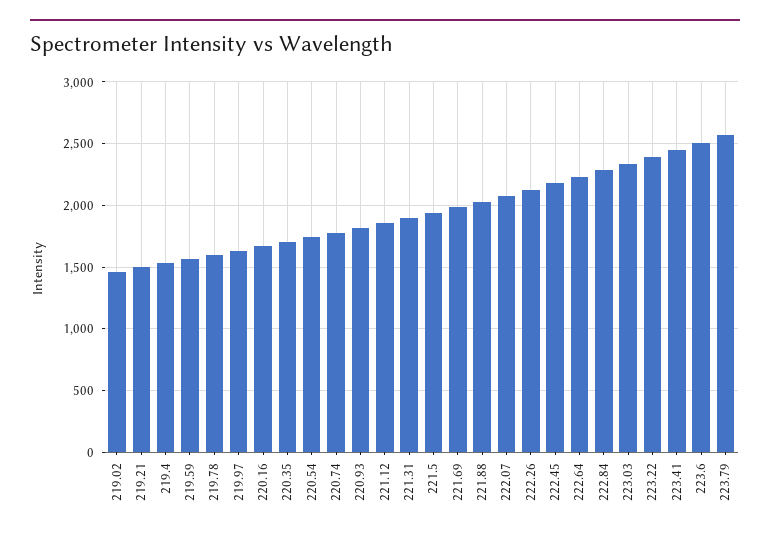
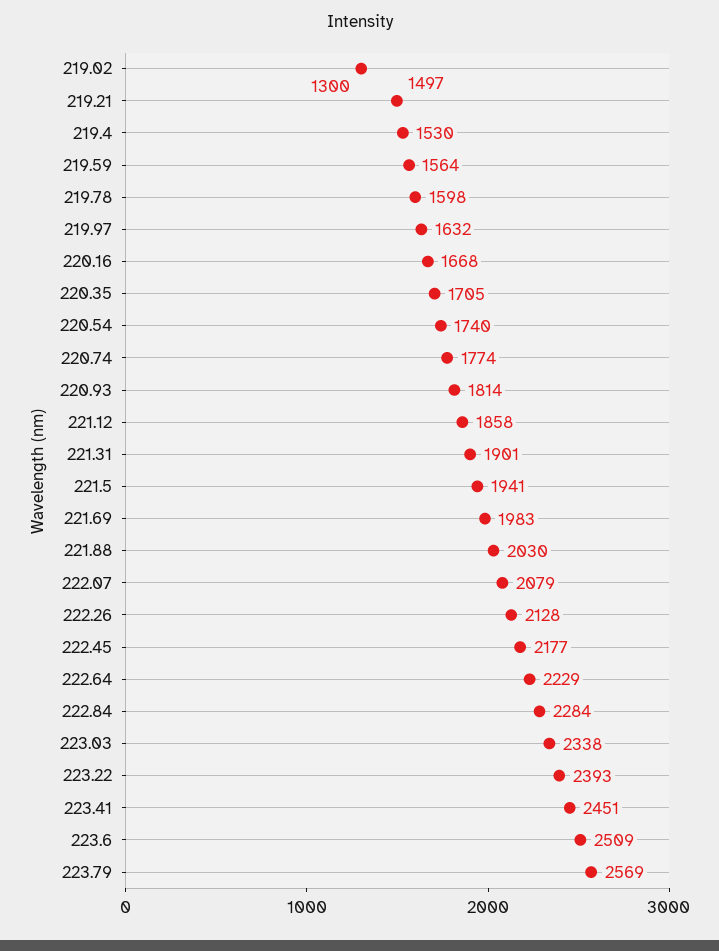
  {
-   "219.02": 1450,
+   "219.02": 1300,
    "219.21": 1497,
    "219.4": 1530,
    "219.59": 1564,
    "219.78": 1598,
    "219.97": 1632,
    "220.16": 1668,
    "220.35": 1705,
    "220.54": 1740,
    "220.74": 1774,
    "220.93": 1814,
    "221.12": 1858,
    "221.31": 1901,
    "221.5": 1941,
    "221.69": 1983,
    "221.88": 2030,
    "222.07": 2079,
    "222.26": 2128,
    "222.45": 2177,
    "222.64": 2229,
    "222.84": 2284,
    "223.03": 2338,
    "223.22": 2393,
    "223.41": 2451,
    "223.6": 2509,
    "223.79": 2569
  }

